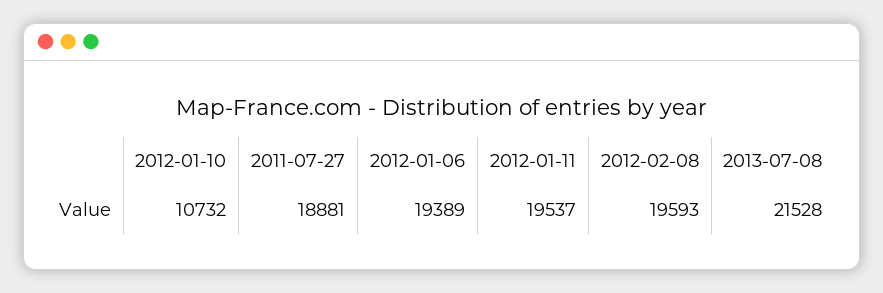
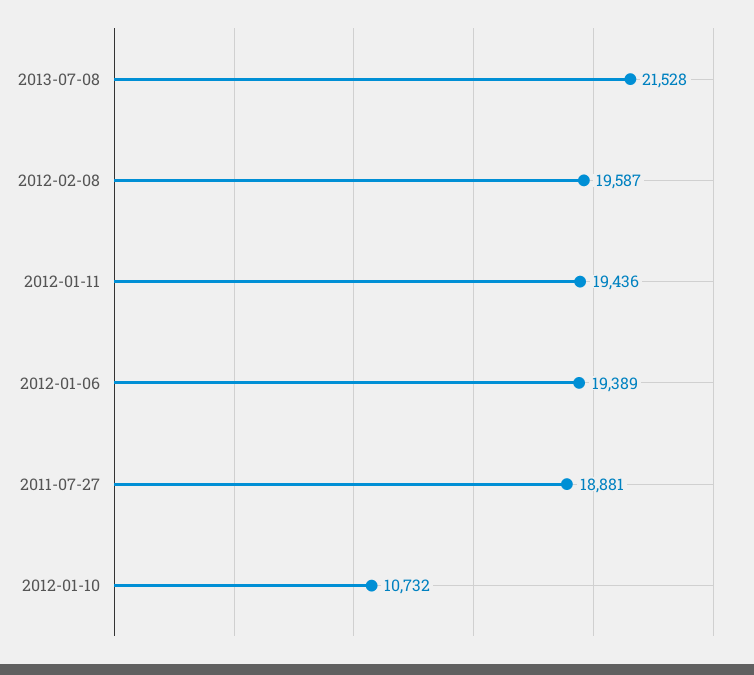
  {
    "2012-01-10": 10732,
    "2011-07-27": 18881,
    "2012-01-06": 19389,
-   "2012-01-11": 19537,
+   "2012-01-11": 19436,
-   "2012-02-08": 19593,
+   "2012-02-08": 19587,
    "2013-07-08": 21528
  }

